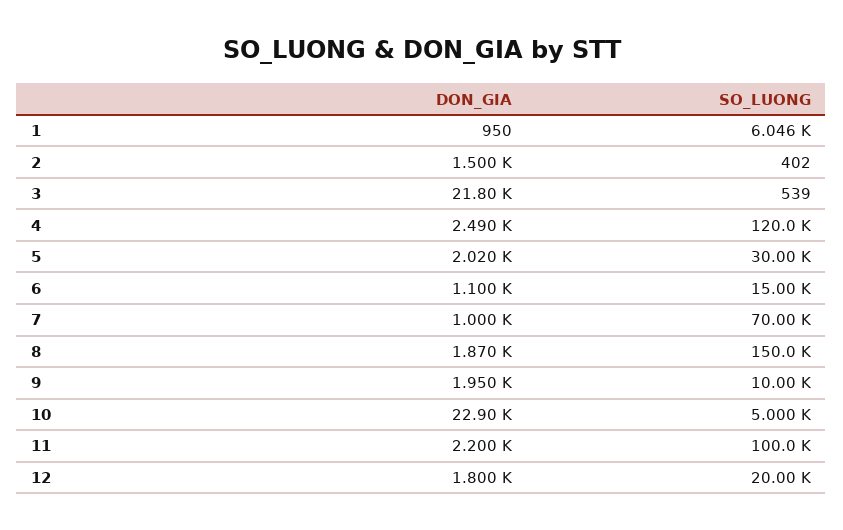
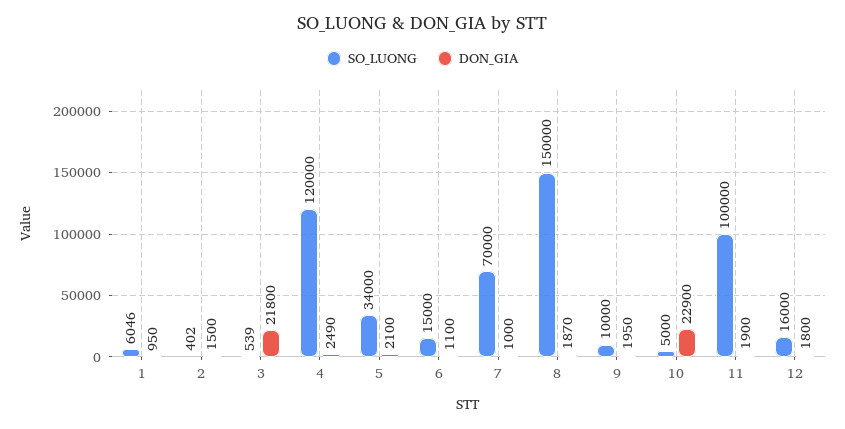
  {
    "DON_GIA": {
      "1": 950,
      "2": 1500,
      "3": 21800,
      "4": 2490,
-     "5": 2020,
+     "5": 2100,
      "6": 1100,
      "7": 1000,
      "8": 1870,
      "9": 1950,
      "10": 22900,
-     "11": 2200,
+     "11": 1900,
      "12": 1800
    },
    "SO_LUONG": {
      "1": 6046,
      "2": 402,
      "3": 539,
      "4": 120000,
-     "5": 30000,
+     "5": 34000,
      "6": 15000,
      "7": 70000,
      "8": 150000,
      "9": 10000,
      "10": 5000,
      "11": 100000,
-     "12": 20000
+     "12": 16000
    }
  }

